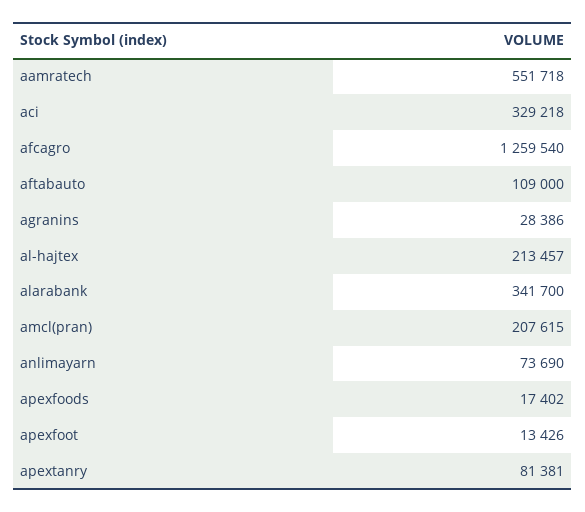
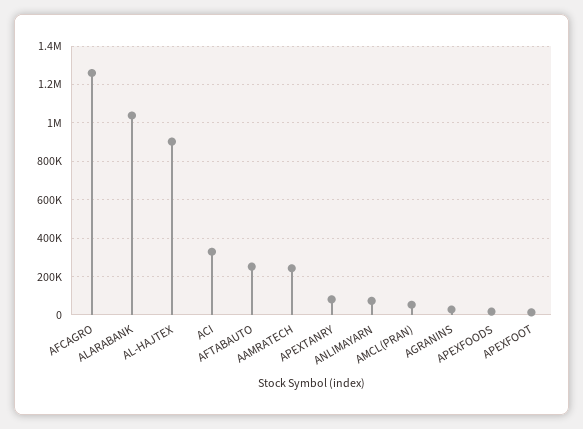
  {
-   "aamratech": 551718,
+   "aamratech": 250000,
    "aci": 329218,
    "afcagro": 1259540,
-   "aftabauto": 109000,
+   "aftabauto": 250000,
    "agranins": 28386,
-   "al-hajtex": 213457,
+   "al-hajtex": 900000,
-   "alarabank": 341700,
+   "alarabank": 1050000,
-   "amcl(pran)": 207615,
+   "amcl(pran)": 50000,
    "anlimayarn": 73690,
    "apexfoods": 17402,
    "apexfoot": 13426,
    "apextanry": 81381
  }

